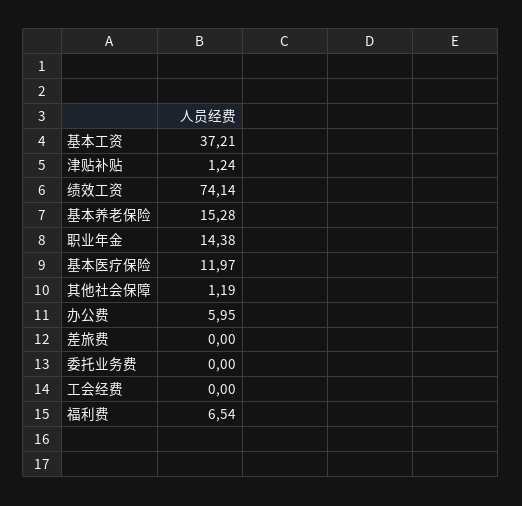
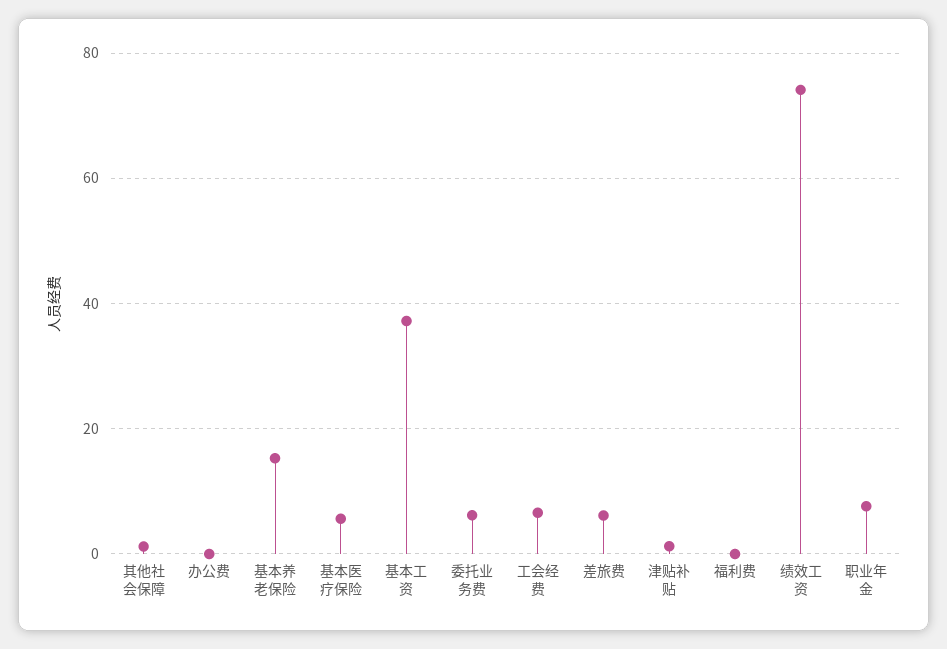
  {
    "基本工资": 37.21,
    "津贴补贴": 1.24,
    "绩效工资": 74.14,
    "基本养老保险": 15.28,
-   "职业年金": 14.38,
+   "职业年金": 8,
-   "基本医疗保险": 11.97,
+   "基本医疗保险": 6,
    "其他社会保障": 1.19,
-   "办公费": 5.95,
+   "办公费": 0,
-   "差旅费": 0,
+   "差旅费": 6,
-   "委托业务费": 0,
+   "委托业务费": 6,
-   "工会经费": 0,
+   "工会经费": 6,
-   "福利费": 6.54
+   "福利费": 0
  }

